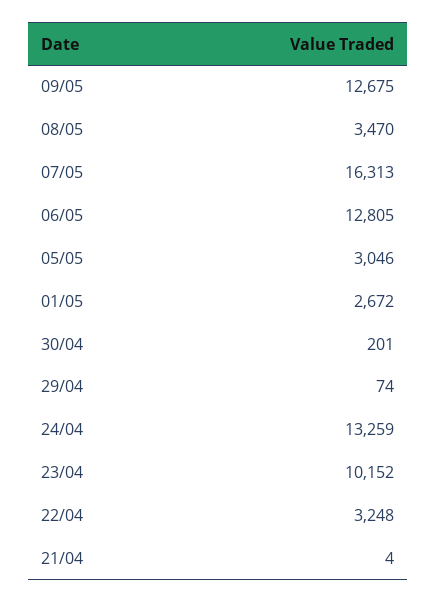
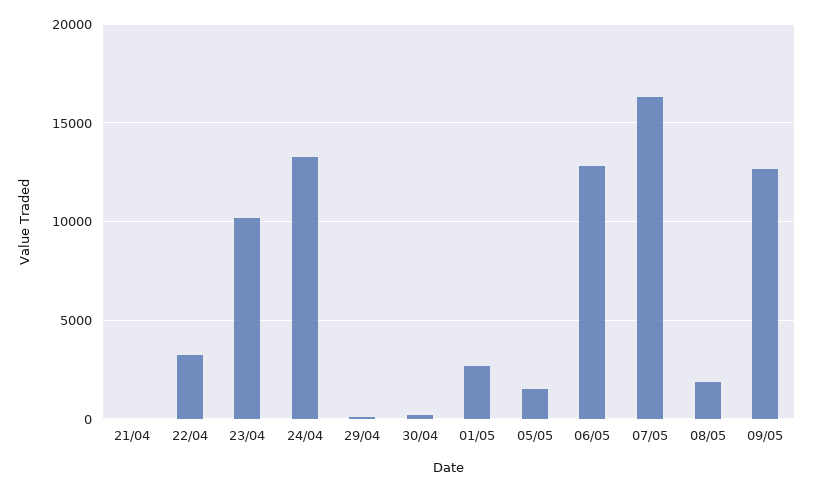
  {
    "09/05": 12675,
-   "08/05": 3470,
+   "08/05": 2000,
    "07/05": 16313,
    "06/05": 12805,
-   "05/05": 3046,
+   "05/05": 1500,
    "01/05": 2672,
    "30/04": 201,
    "29/04": 74,
    "24/04": 13259,
    "23/04": 10152,
    "22/04": 3248,
    "21/04": 4
  }

